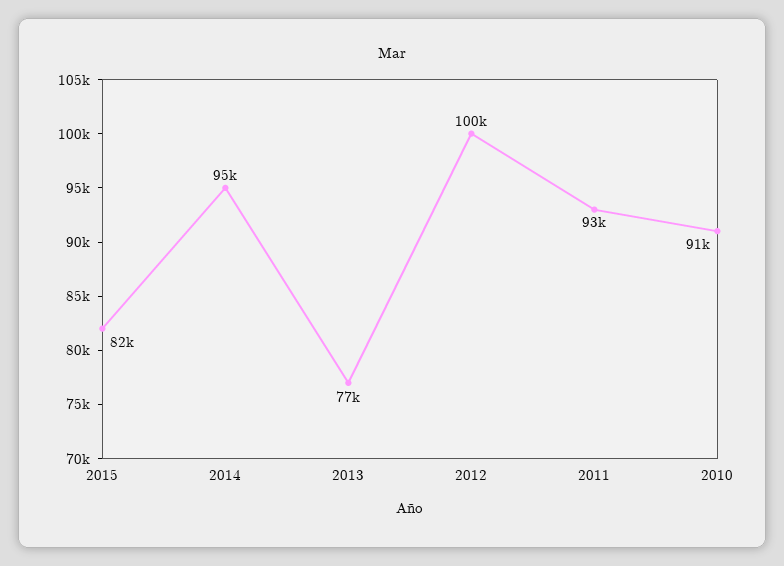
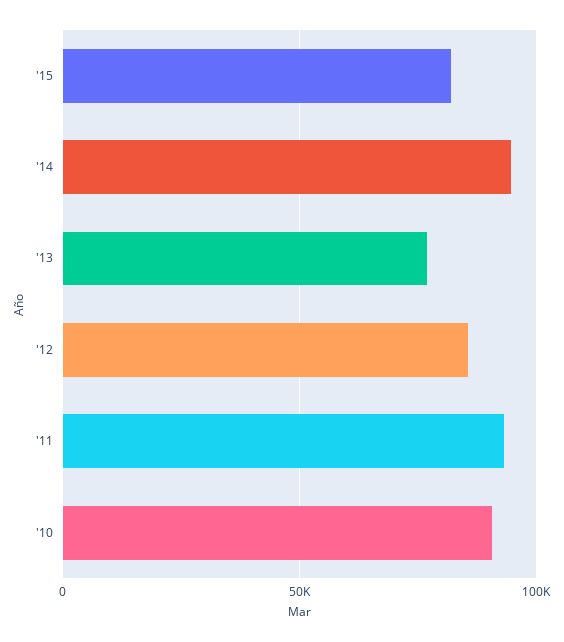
  {
    "2015": 82000,
    "2014": 95000,
    "2013": 77000,
-   "2012": 100000,
+   "2012": 85000,
    "2011": 93000,
    "2010": 91000
  }

